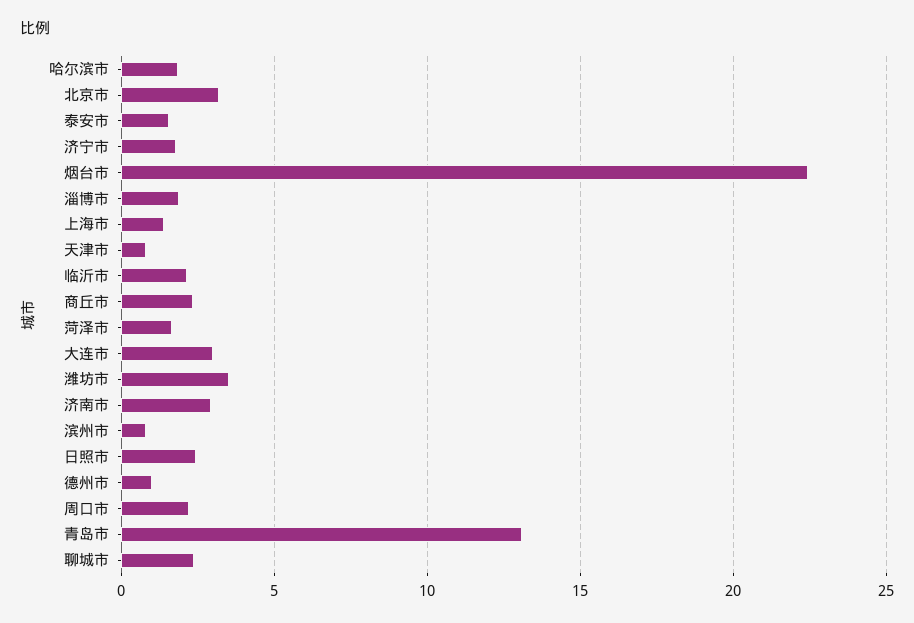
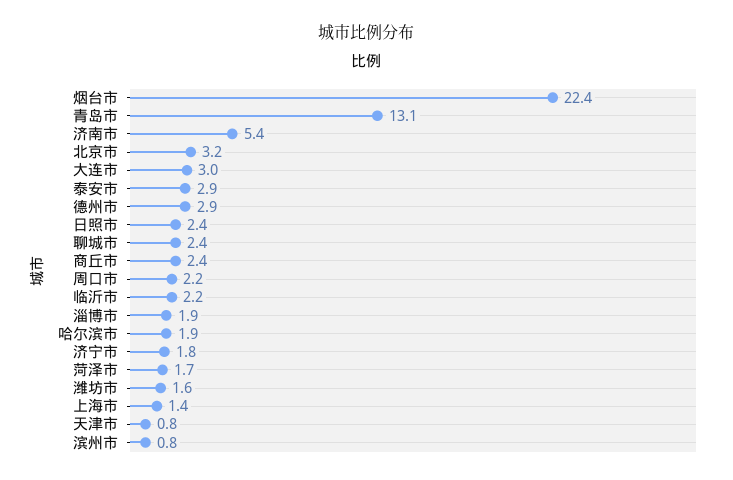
  {
    "哈尔滨市": 1.9,
    "北京市": 3.2,
-   "泰安市": 1.5,
+   "泰安市": 2.9,
    "济宁市": 1.8,
    "烟台市": 22.4,
    "淄博市": 1.9,
    "上海市": 1.4,
    "天津市": 0.8,
    "临沂市": 2.2,
    "商丘市": 2.4,
    "菏泽市": 1.7,
    "大连市": 3,
-   "潍坊市": 3.5,
+   "潍坊市": 1.6,
-   "济南市": 3,
+   "济南市": 5.4,
    "滨州市": 0.8,
    "日照市": 2.4,
-   "德州市": 1,
+   "德州市": 2.9,
    "周口市": 2.2,
    "青岛市": 13.1,
    "聊城市": 2.4
  }

